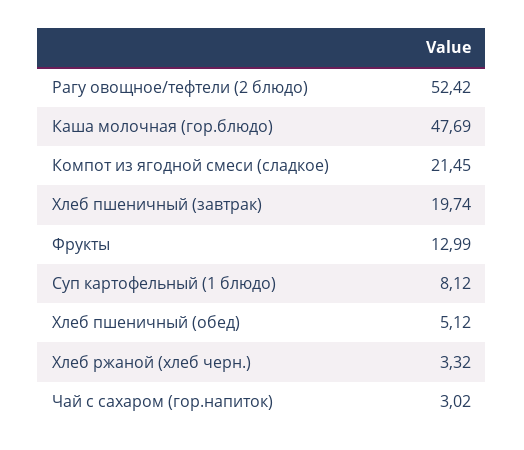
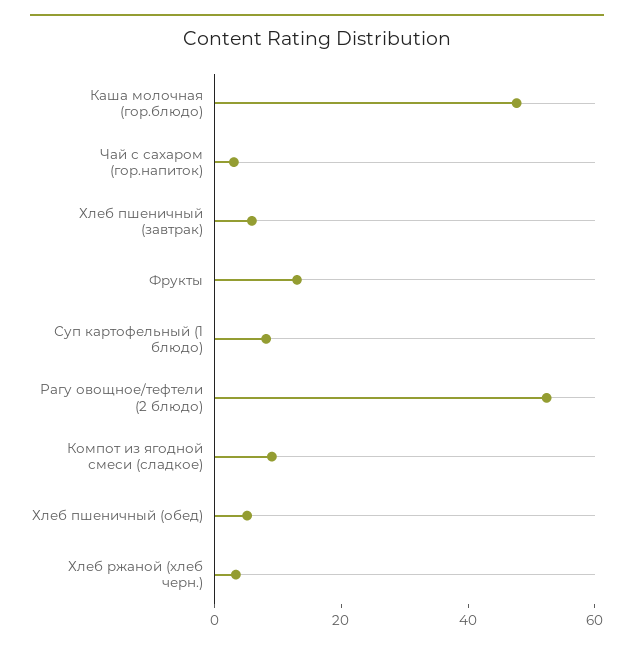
  {
    "Рагу овощное/тефтели (2 блюдо)": 52.42,
    "Каша молочная (гор.блюдо)": 47.69,
-   "Компот из ягодной смеси (сладкое)": 21.45,
+   "Компот из ягодной смеси (сладкое)": 10,
-   "Хлеб пшеничный (завтрак)": 19.74,
+   "Хлеб пшеничный (завтрак)": 5,
    "Фрукты": 12.99,
    "Суп картофельный (1 блюдо)": 8.12,
    "Хлеб пшеничный (обед)": 5.12,
    "Хлеб ржаной (хлеб черн.)": 3.32,
    "Чай с сахаром (гор.напиток)": 3.02
  }

